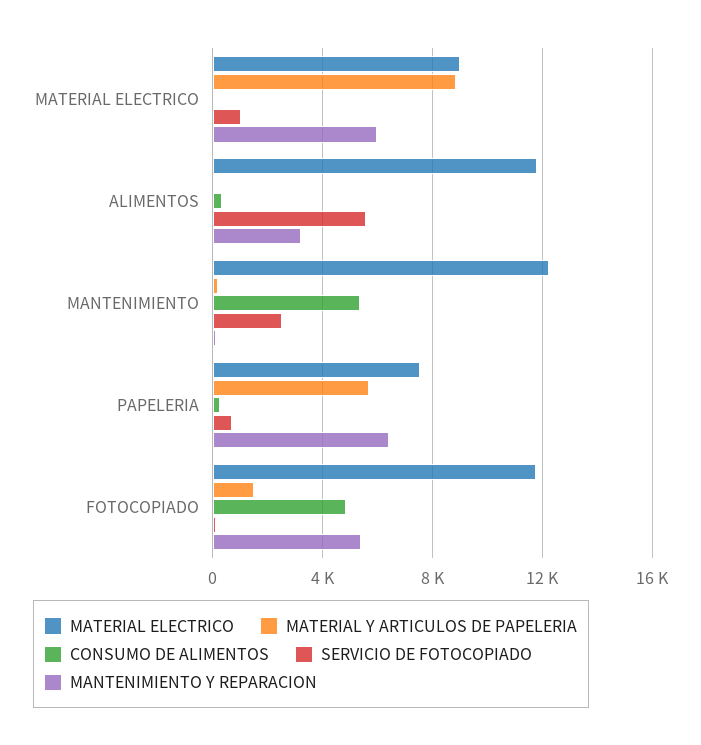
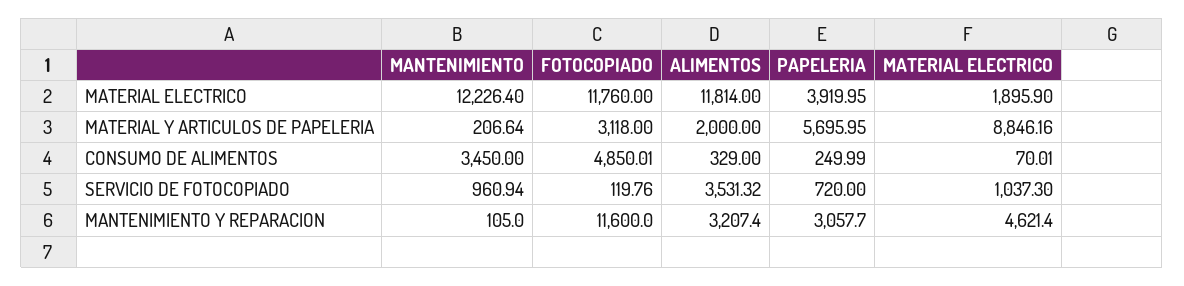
  {
    "MATERIAL ELECTRICO": {
-     "MATERIAL ELECTRICO": 9000,
+     "MATERIAL ELECTRICO": 1895.9,
      "ALIMENTOS": 11814,
      "MANTENIMIENTO": 12226.4,
-     "PAPELERIA": 7500,
+     "PAPELERIA": 3919.95,
      "FOTOCOPIADO": 11760
    },
    "MATERIAL Y ARTICULOS DE PAPELERIA": {
      "MATERIAL ELECTRICO": 8846.16,
-     "ALIMENTOS": 0,
+     "ALIMENTOS": 2000,
      "MANTENIMIENTO": 206.64,
      "PAPELERIA": 5695.95,
-     "FOTOCOPIADO": 1500
+     "FOTOCOPIADO": 3118
    },
    "CONSUMO DE ALIMENTOS": {
      "MATERIAL ELECTRICO": 70.01,
      "ALIMENTOS": 329,
-     "MANTENIMIENTO": 5500,
+     "MANTENIMIENTO": 3450,
      "PAPELERIA": 249.99,
      "FOTOCOPIADO": 4850.01
    },
    "SERVICIO DE FOTOCOPIADO": {
      "MATERIAL ELECTRICO": 1037.3,
-     "ALIMENTOS": 5500,
+     "ALIMENTOS": 3531.32,
-     "MANTENIMIENTO": 2500,
+     "MANTENIMIENTO": 960.94,
      "PAPELERIA": 720,
      "FOTOCOPIADO": 119.76
    },
    "MANTENIMIENTO Y REPARACION": {
-     "MATERIAL ELECTRICO": 6000,
+     "MATERIAL ELECTRICO": 4621.4,
      "ALIMENTOS": 3207.4,
      "MANTENIMIENTO": 105,
-     "PAPELERIA": 6500,
+     "PAPELERIA": 3057.7,
-     "FOTOCOPIADO": 5500
+     "FOTOCOPIADO": 11600
    }
  }

